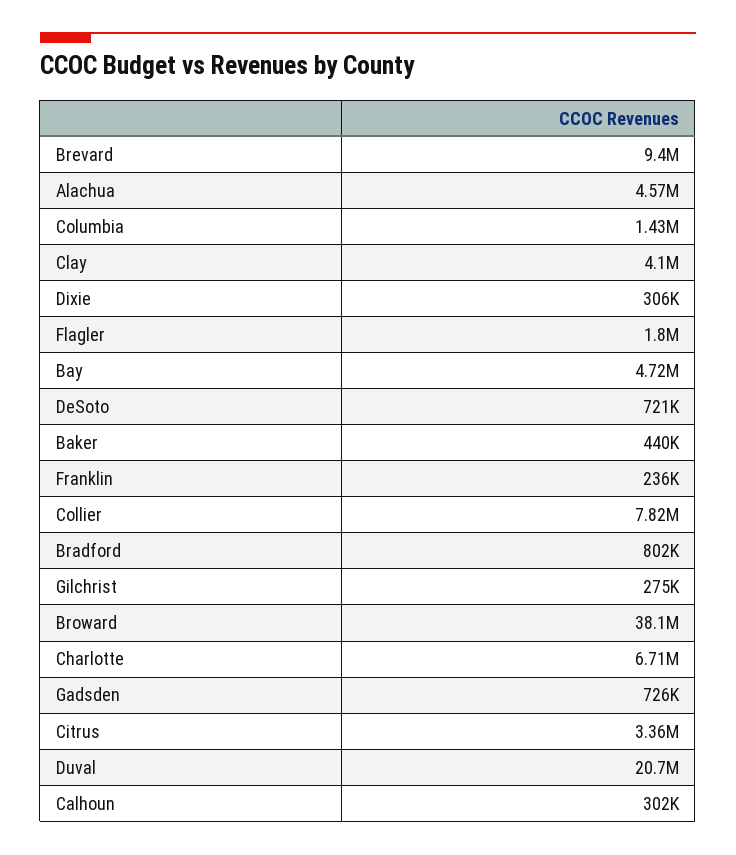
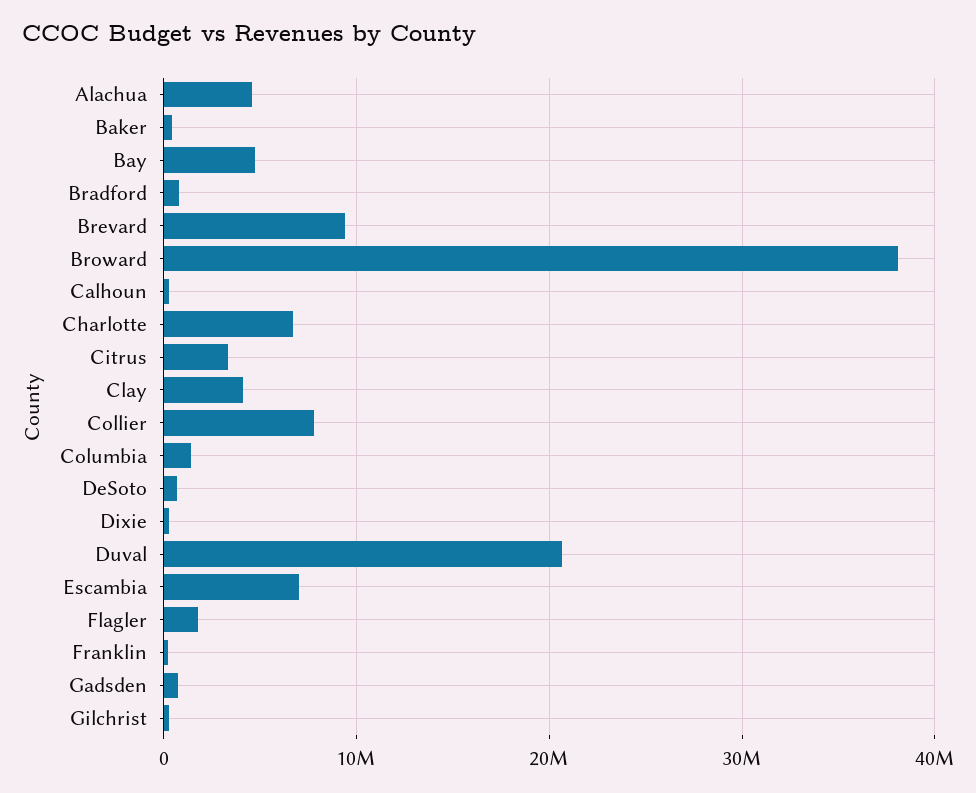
  {
    "Brevard": 9400000,
    "Alachua": 4570000,
    "Columbia": 1430000,
    "Clay": 4100000,
    "Dixie": 306000,
    "Flagler": 1800000,
    "Bay": 4720000,
    "DeSoto": 721000,
    "Baker": 440000,
    "Franklin": 236000,
    "Collier": 7820000,
    "Bradford": 802000,
    "Gilchrist": 275000,
    "Broward": 38100000,
    "Charlotte": 6710000,
    "Gadsden": 726000,
    "Citrus": 3360000,
    "Duval": 20700000,
-   "Calhoun": 302000
+   "Calhoun": 302000,
+   "Escambia": 7000000
  }

